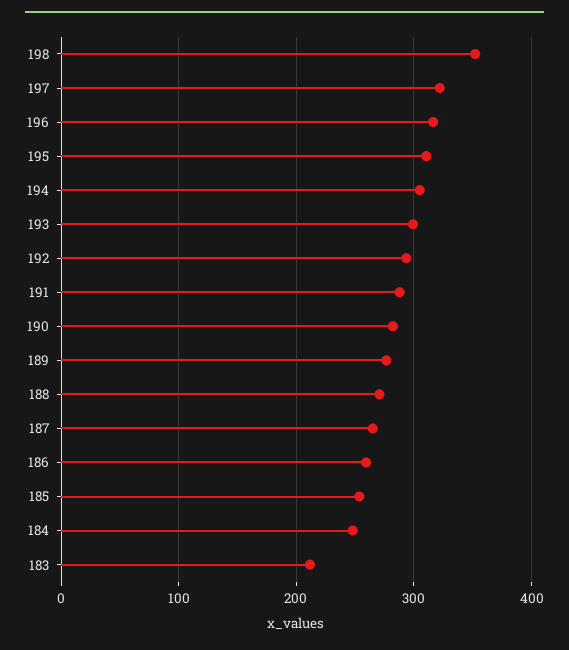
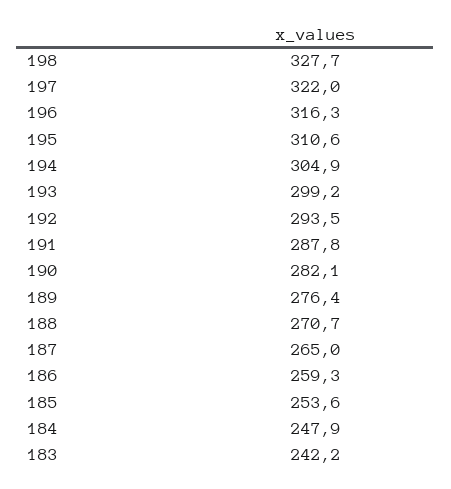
  {
-   "198": 350,
+   "198": 327.7,
    "197": 322,
    "196": 316.3,
    "195": 310.6,
    "194": 304.9,
    "193": 299.2,
    "192": 293.5,
    "191": 287.8,
    "190": 282.1,
    "189": 276.4,
    "188": 270.7,
    "187": 265,
    "186": 259.3,
    "185": 253.6,
    "184": 247.9,
-   "183": 210
+   "183": 242.2
  }

